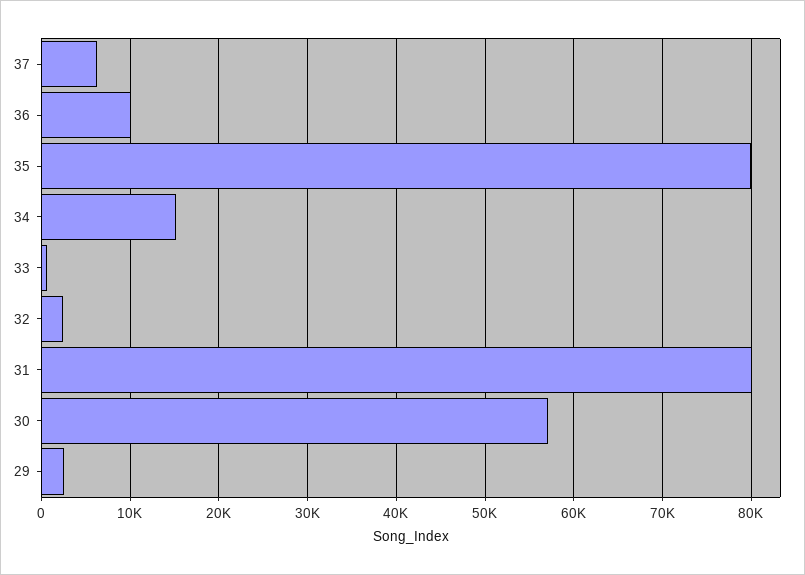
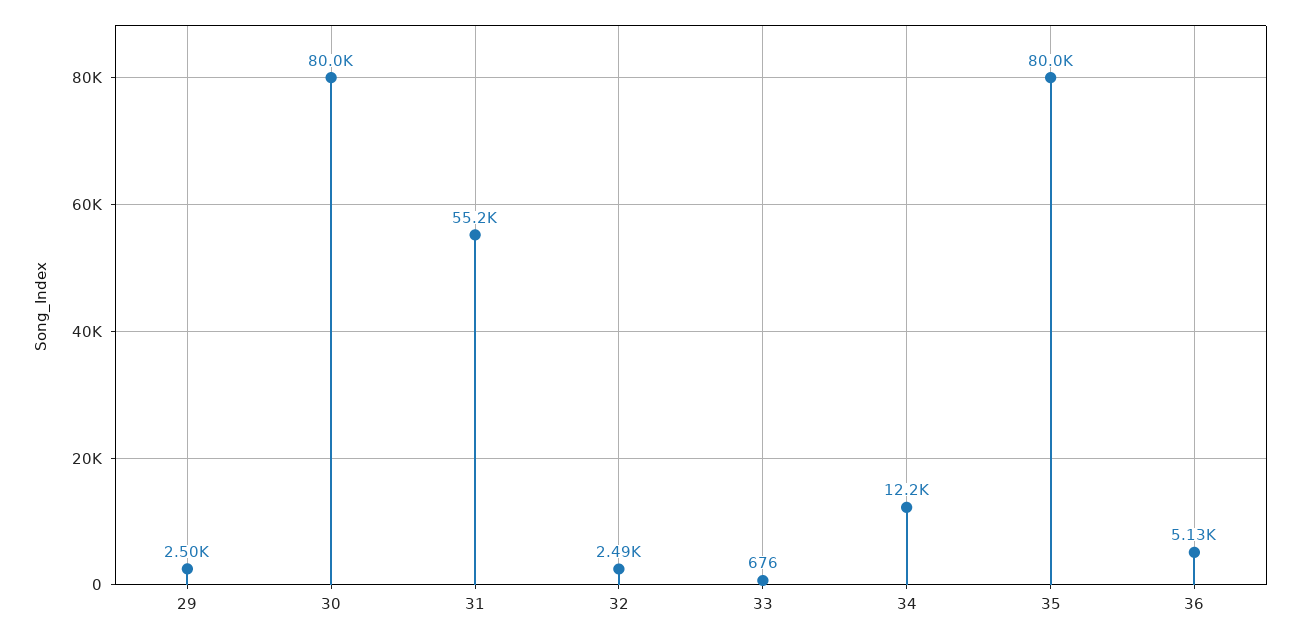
  {
-   "37": 6000,
-   "36": 10000,
+   "36": 5130,
    "35": 80000,
-   "34": 15000,
+   "34": 12200,
    "33": 676,
    "32": 2490,
-   "31": 80000,
+   "31": 55200,
-   "30": 57000,
+   "30": 80000,
    "29": 2500
  }

